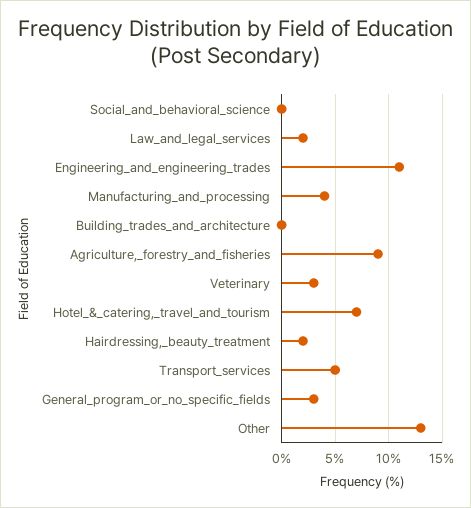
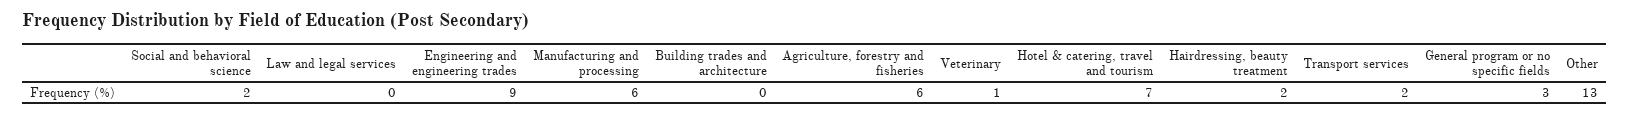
  {
-   "Social_and_behavioral_science": 0,
+   "Social_and_behavioral_science": 2,
-   "Law_and_legal_services": 2,
+   "Law_and_legal_services": 0,
-   "Engineering_and_engineering_trades": 11,
+   "Engineering_and_engineering_trades": 9,
-   "Manufacturing_and_processing": 4,
+   "Manufacturing_and_processing": 6,
    "Building_trades_and_architecture": 0,
-   "Agriculture,_forestry_and_fisheries": 9,
+   "Agriculture,_forestry_and_fisheries": 6,
-   "Veterinary": 3,
+   "Veterinary": 1,
    "Hotel_&_catering,_travel_and_tourism": 7,
    "Hairdressing,_beauty_treatment": 2,
-   "Transport_services": 5,
+   "Transport_services": 2,
    "General_program_or_no_specific_fields": 3,
    "Other": 13
  }

